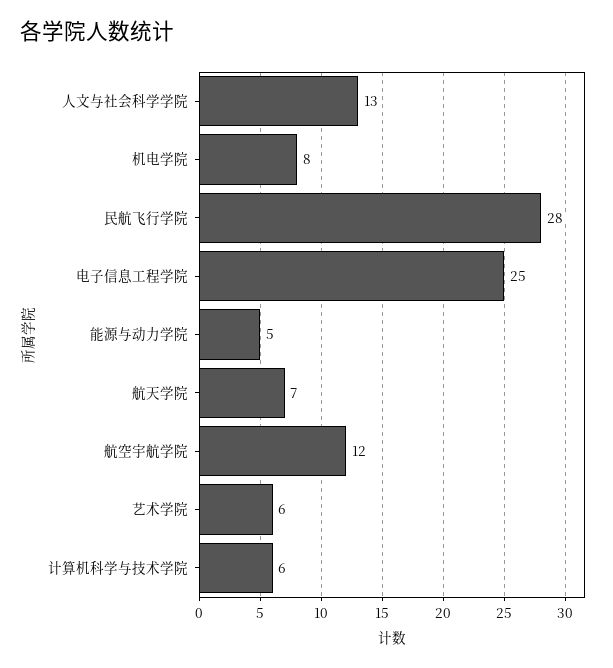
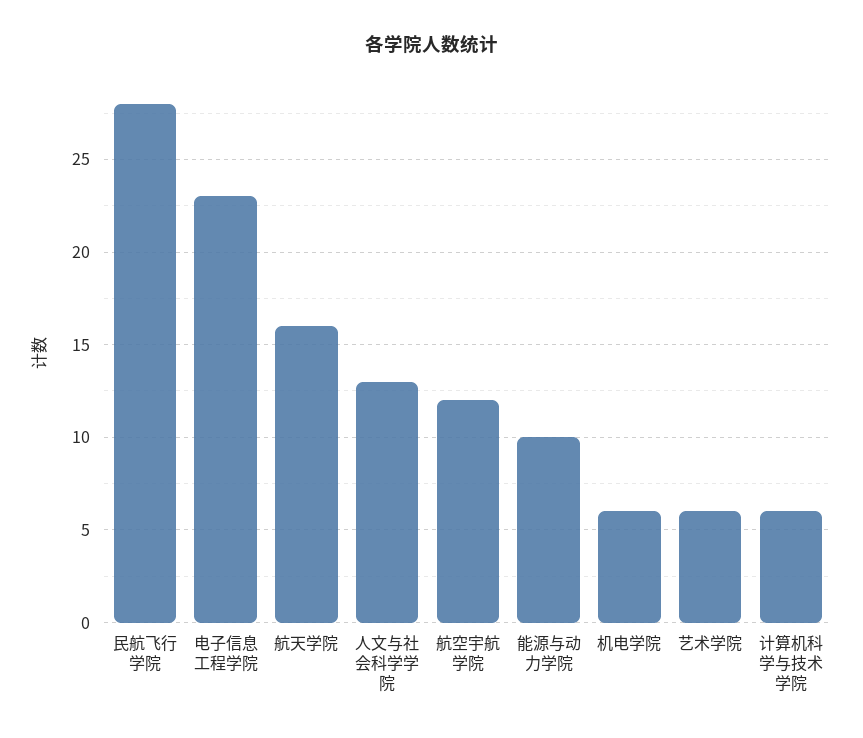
  {
    "人文与社会科学学院": 13,
-   "机电学院": 8,
+   "机电学院": 6,
    "民航飞行学院": 28,
-   "电子信息工程学院": 25,
+   "电子信息工程学院": 23,
-   "能源与动力学院": 5,
+   "能源与动力学院": 10,
-   "航天学院": 7,
+   "航天学院": 16,
    "航空宇航学院": 12,
    "艺术学院": 6,
    "计算机科学与技术学院": 6
  }

